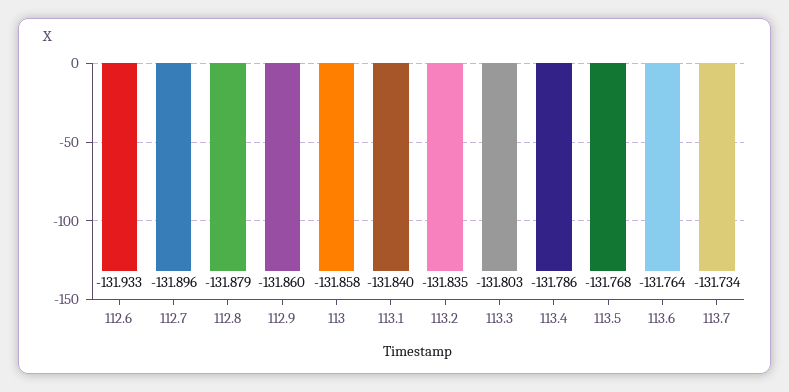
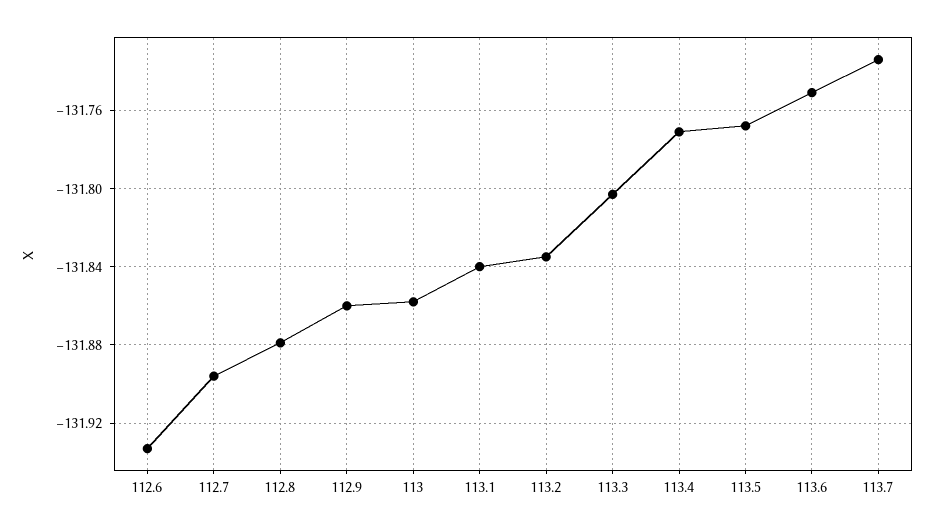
  {
    "112.6": -131.933,
    "112.7": -131.896,
    "112.8": -131.879,
    "112.9": -131.86,
    "113": -131.858,
    "113.1": -131.84,
    "113.2": -131.835,
    "113.3": -131.803,
-   "113.4": -131.786,
+   "113.4": -131.77,
    "113.5": -131.768,
-   "113.6": -131.764,
+   "113.6": -131.75,
    "113.7": -131.734
  }

